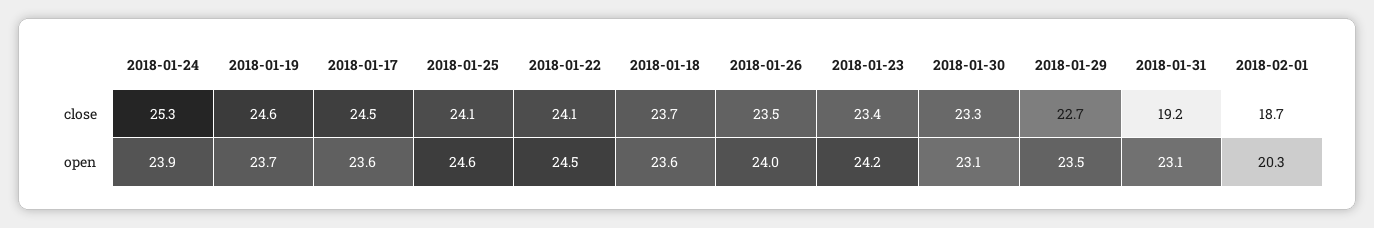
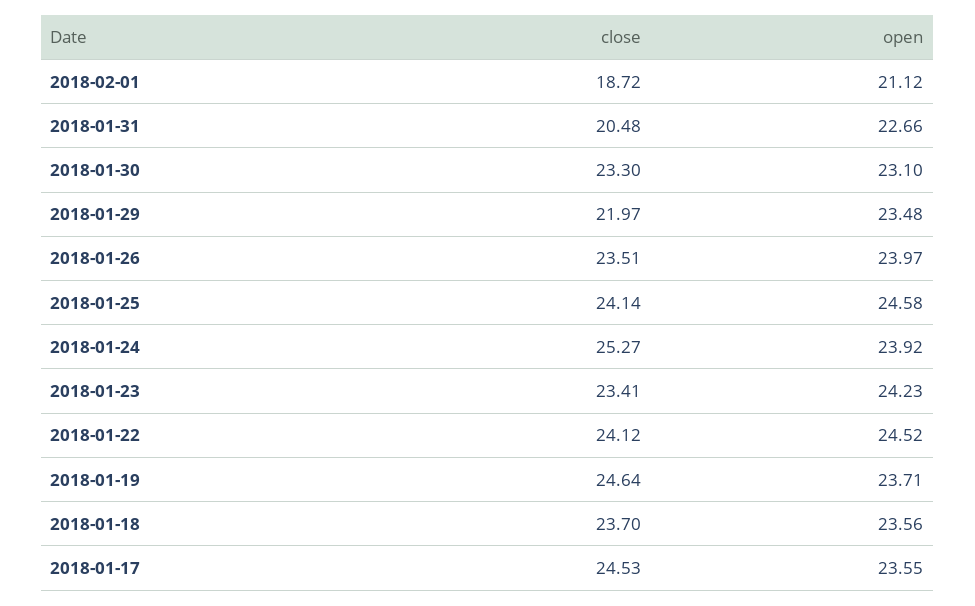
  {
    "2018-01-24": {
      "close": 25.27,
      "open": 23.92
    },
    "2018-01-19": {
      "close": 24.64,
      "open": 23.71
    },
    "2018-01-17": {
      "close": 24.53,
      "open": 23.55
    },
    "2018-01-25": {
      "close": 24.14,
      "open": 24.58
    },
    "2018-01-22": {
      "close": 24.12,
      "open": 24.52
    },
    "2018-01-18": {
      "close": 23.7,
      "open": 23.56
    },
    "2018-01-26": {
      "close": 23.51,
      "open": 23.97
    },
    "2018-01-23": {
      "close": 23.41,
      "open": 24.23
    },
    "2018-01-30": {
      "close": 23.3,
      "open": 23.1
    },
    "2018-01-29": {
-     "close": 22.7,
+     "close": 21.97,
      "open": 23.48
    },
    "2018-01-31": {
-     "close": 19.2,
+     "close": 20.48,
-     "open": 23.1
+     "open": 22.66
    },
    "2018-02-01": {
      "close": 18.72,
-     "open": 20.3
+     "open": 21.12
    }
  }

